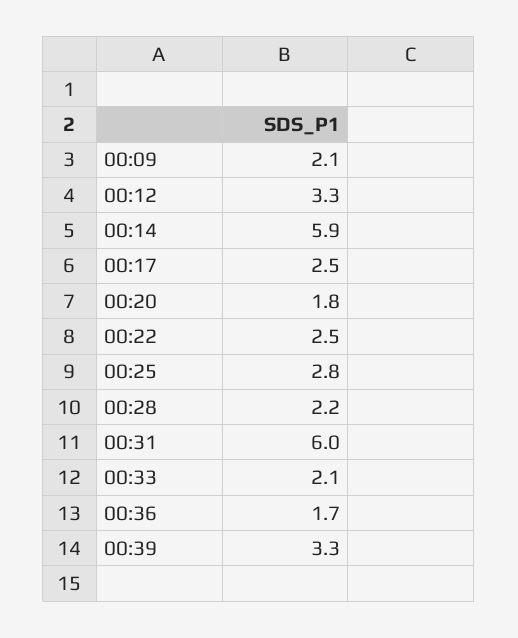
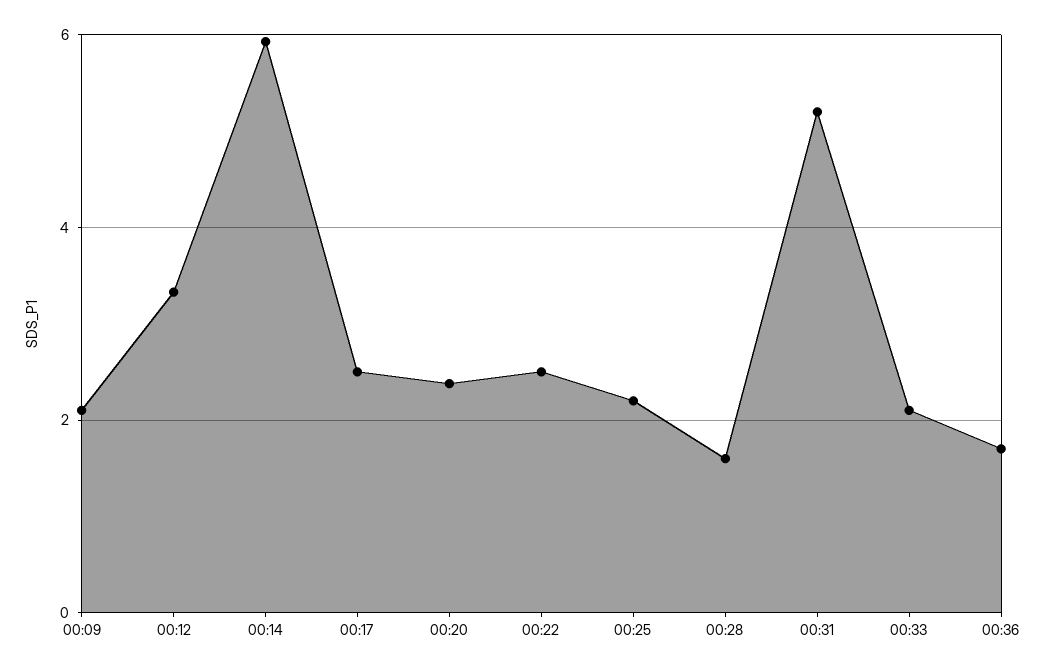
  {
    "00:09": 2.1,
    "00:12": 3.3,
    "00:14": 5.9,
    "00:17": 2.5,
-   "00:20": 1.8,
+   "00:20": 2.4,
    "00:22": 2.5,
-   "00:25": 2.8,
+   "00:25": 2.2,
-   "00:28": 2.2,
+   "00:28": 1.6,
-   "00:31": 6,
+   "00:31": 5.2,
    "00:33": 2.1,
-   "00:36": 1.7,
+   "00:36": 1.7
-   "00:39": 3.3
  }

